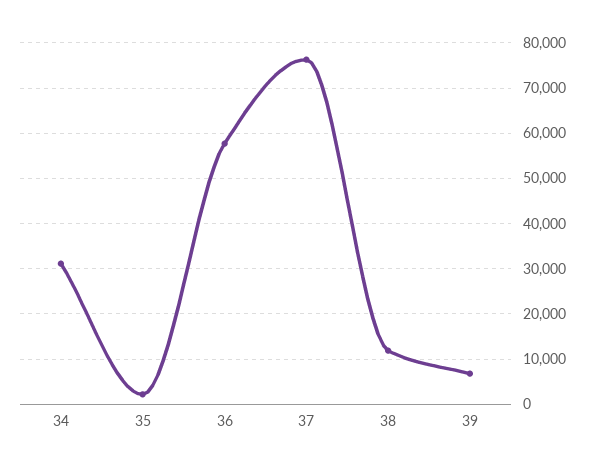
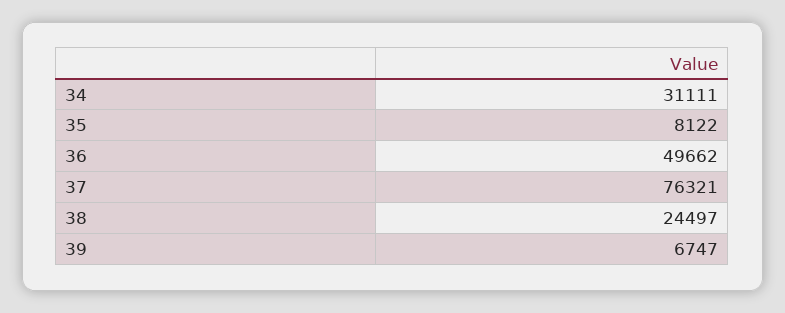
  {
    "34": 31111,
-   "35": 2000,
+   "35": 8122,
-   "36": 58000,
+   "36": 49662,
    "37": 76321,
-   "38": 12000,
+   "38": 24497,
    "39": 6747
  }

